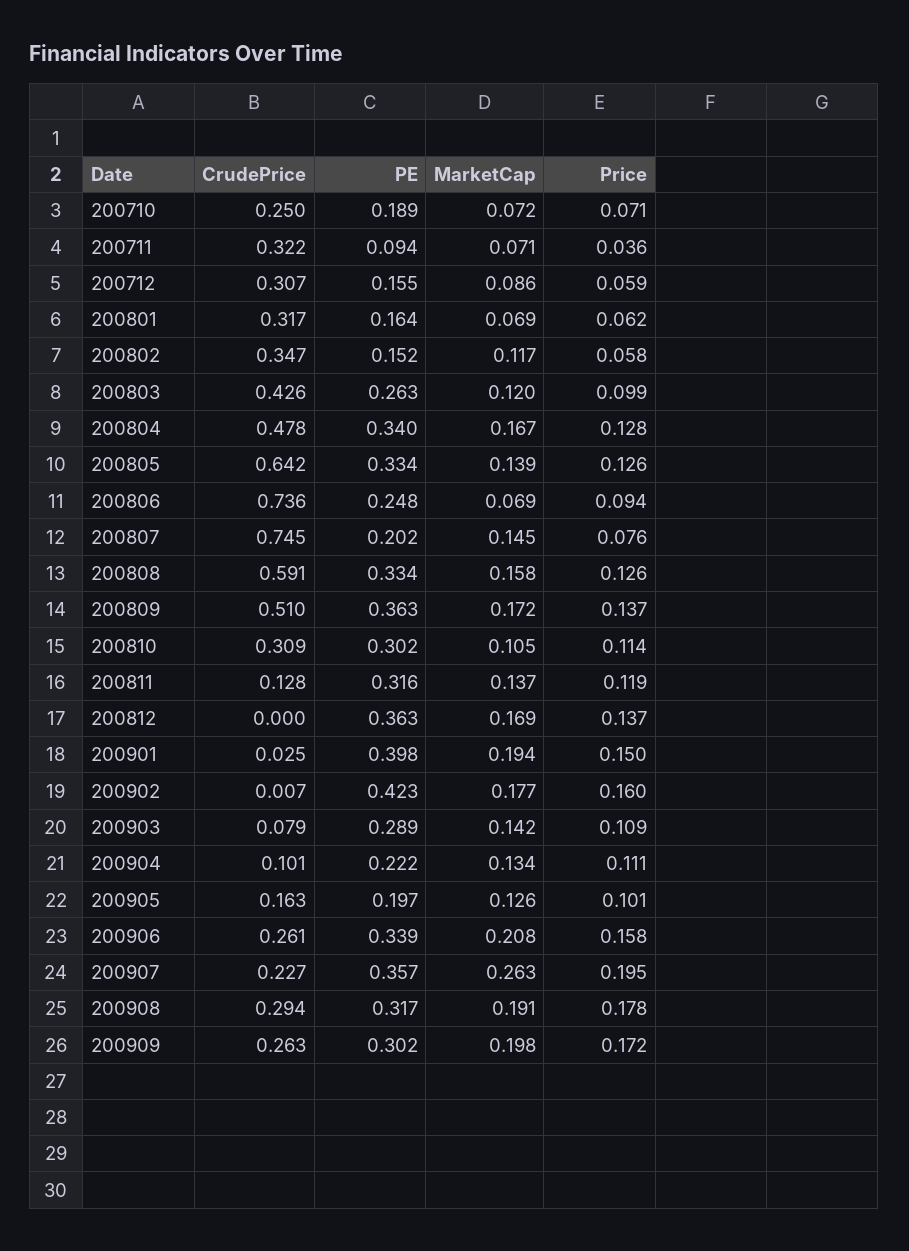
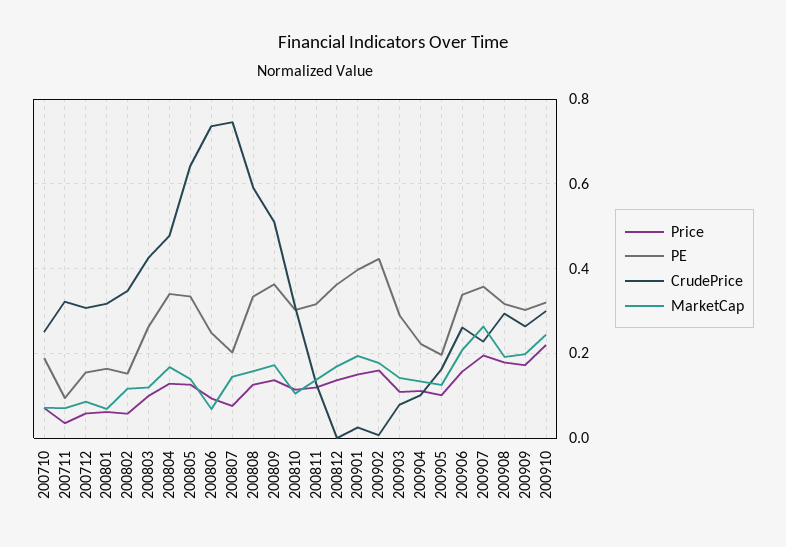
  {
    "CrudePrice": {
      "200710": 0.25,
      "200711": 0.322,
      "200712": 0.307,
      "200801": 0.317,
      "200802": 0.347,
      "200803": 0.426,
      "200804": 0.478,
      "200805": 0.642,
      "200806": 0.736,
      "200807": 0.745,
      "200808": 0.591,
      "200809": 0.51,
      "200810": 0.309,
      "200811": 0.128,
      "200812": 0,
      "200901": 0.025,
      "200902": 0.007,
      "200903": 0.079,
      "200904": 0.101,
      "200905": 0.163,
      "200906": 0.261,
      "200907": 0.227,
      "200908": 0.294,
-     "200909": 0.263
+     "200909": 0.263,
+     "200910": 0.3
    },
    "PE": {
      "200710": 0.189,
      "200711": 0.094,
      "200712": 0.155,
      "200801": 0.164,
      "200802": 0.152,
      "200803": 0.263,
      "200804": 0.34,
      "200805": 0.334,
      "200806": 0.248,
      "200807": 0.202,
      "200808": 0.334,
      "200809": 0.363,
      "200810": 0.302,
      "200811": 0.316,
      "200812": 0.363,
      "200901": 0.398,
      "200902": 0.423,
      "200903": 0.289,
      "200904": 0.222,
      "200905": 0.197,
      "200906": 0.339,
      "200907": 0.357,
      "200908": 0.317,
-     "200909": 0.302
+     "200909": 0.302,
+     "200910": 0.32
    },
    "MarketCap": {
      "200710": 0.072,
      "200711": 0.071,
      "200712": 0.086,
      "200801": 0.069,
      "200802": 0.117,
      "200803": 0.12,
      "200804": 0.167,
      "200805": 0.139,
      "200806": 0.069,
      "200807": 0.145,
      "200808": 0.158,
      "200809": 0.172,
      "200810": 0.105,
      "200811": 0.137,
      "200812": 0.169,
      "200901": 0.194,
      "200902": 0.177,
      "200903": 0.142,
      "200904": 0.134,
      "200905": 0.126,
      "200906": 0.208,
      "200907": 0.263,
      "200908": 0.191,
-     "200909": 0.198
+     "200909": 0.198,
+     "200910": 0.24
    },
    "Price": {
      "200710": 0.071,
      "200711": 0.036,
      "200712": 0.059,
      "200801": 0.062,
      "200802": 0.058,
      "200803": 0.099,
      "200804": 0.128,
      "200805": 0.126,
      "200806": 0.094,
      "200807": 0.076,
      "200808": 0.126,
      "200809": 0.137,
      "200810": 0.114,
      "200811": 0.119,
      "200812": 0.137,
      "200901": 0.15,
      "200902": 0.16,
      "200903": 0.109,
      "200904": 0.111,
      "200905": 0.101,
      "200906": 0.158,
      "200907": 0.195,
      "200908": 0.178,
-     "200909": 0.172
+     "200909": 0.172,
+     "200910": 0.22
    }
  }

